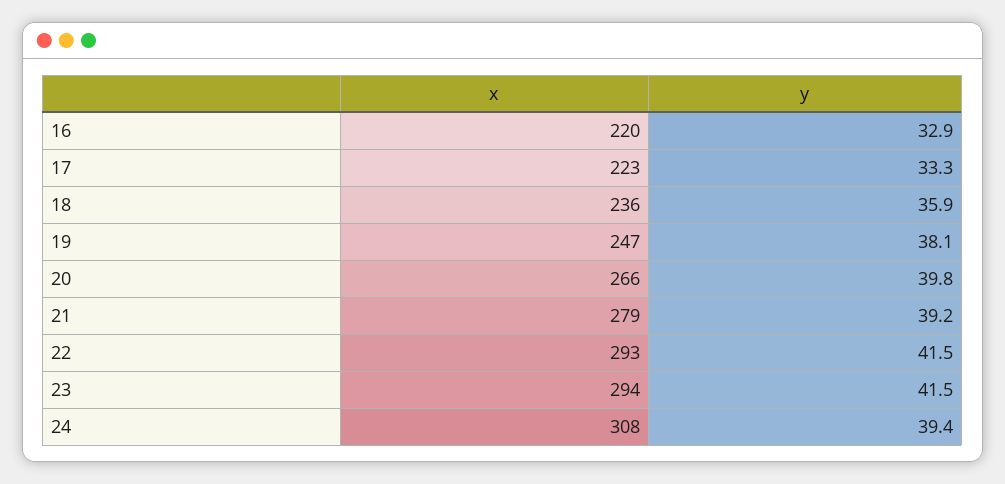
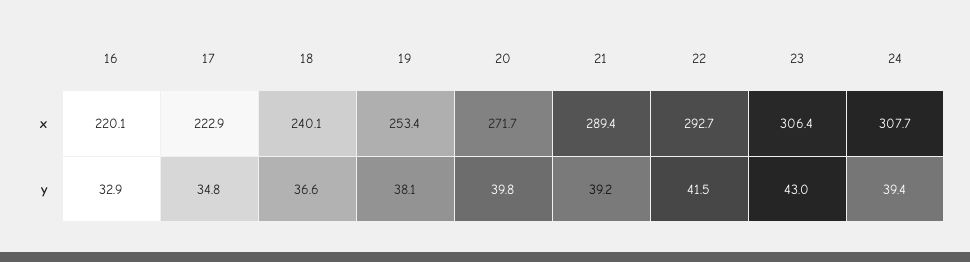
  {
    "x": {
      "16": 220.1,
      "17": 222.9,
-     "18": 236,
+     "18": 240.1,
-     "19": 247,
+     "19": 253.4,
-     "20": 266,
+     "20": 271.7,
-     "21": 279,
+     "21": 289.4,
      "22": 292.7,
-     "23": 294,
+     "23": 306.4,
      "24": 307.7
    },
    "y": {
      "16": 32.9,
-     "17": 33.3,
+     "17": 34.8,
-     "18": 35.9,
+     "18": 36.6,
      "19": 38.1,
      "20": 39.8,
      "21": 39.2,
      "22": 41.5,
-     "23": 41.5,
+     "23": 43,
      "24": 39.4
    }
  }

